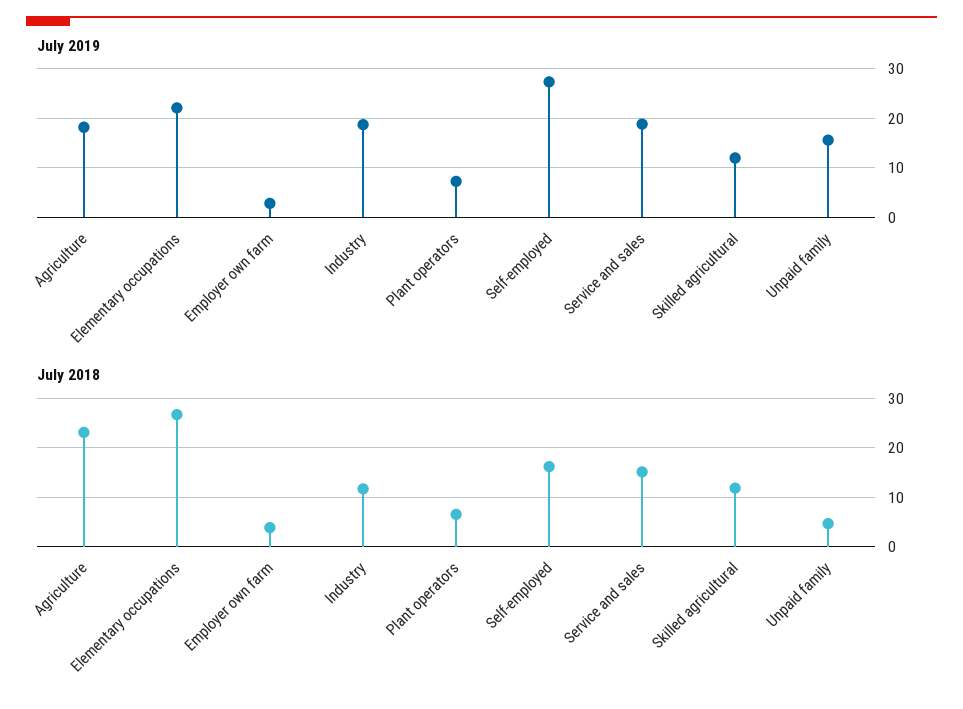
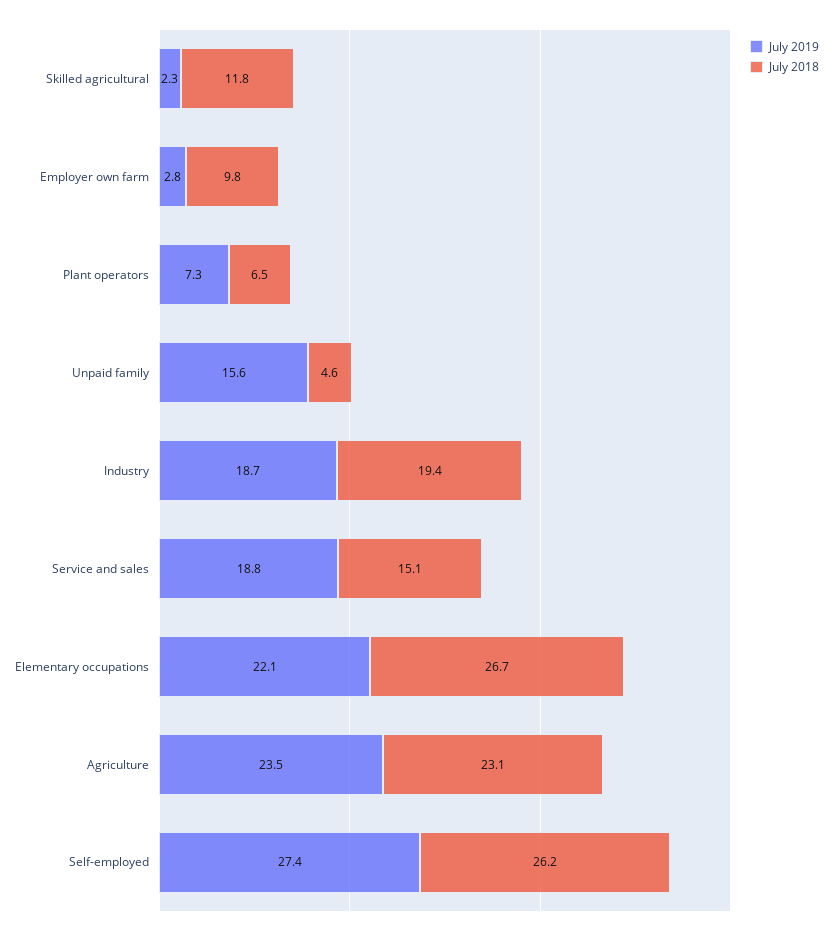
  {
    "July 2019": {
-     "Agriculture": 18,
+     "Agriculture": 23.5,
      "Elementary occupations": 22.1,
      "Employer own farm": 2.8,
      "Industry": 18.7,
      "Plant operators": 7.3,
      "Self-employed": 27.4,
      "Service and sales": 18.8,
-     "Skilled agricultural": 12,
+     "Skilled agricultural": 2.3,
      "Unpaid family": 15.6
    },
    "July 2018": {
      "Agriculture": 23.1,
      "Elementary occupations": 26.7,
-     "Employer own farm": 4,
+     "Employer own farm": 9.8,
-     "Industry": 12,
+     "Industry": 19.4,
      "Plant operators": 6.5,
-     "Self-employed": 16,
+     "Self-employed": 26.2,
      "Service and sales": 15.1,
      "Skilled agricultural": 11.8,
      "Unpaid family": 4.6
    }
  }

